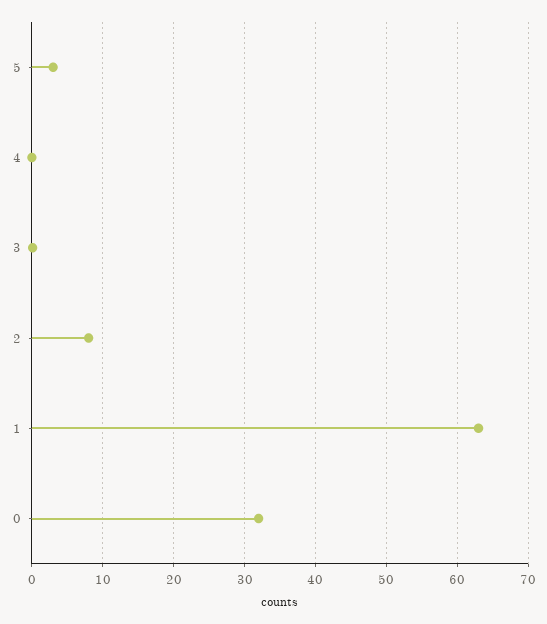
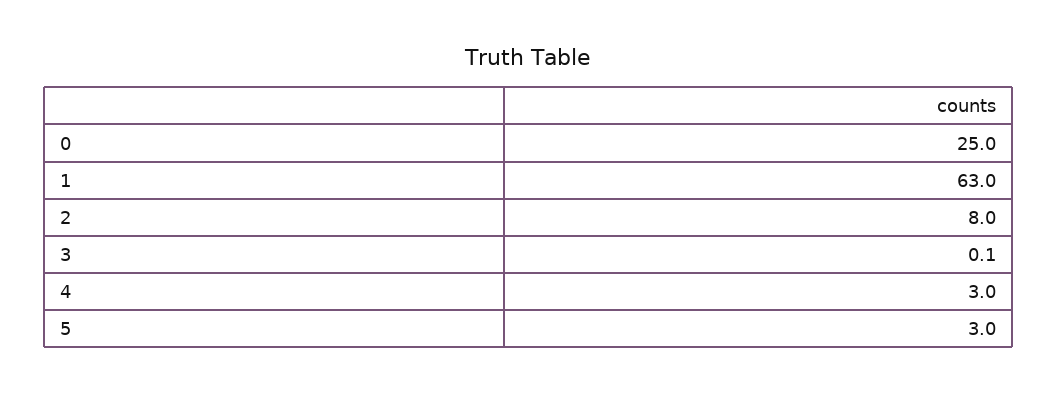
  {
    "5": 3,
-   "4": 0,
+   "4": 3,
    "3": 0.1,
    "2": 8,
    "1": 63,
-   "0": 32
+   "0": 25
  }

